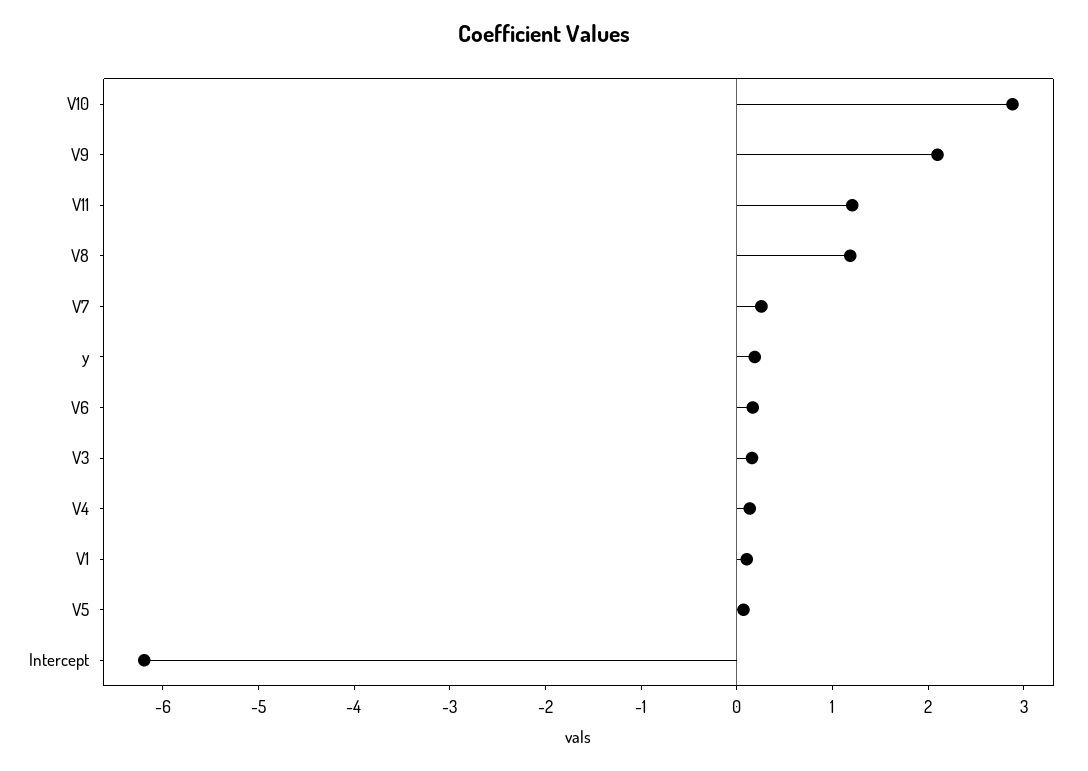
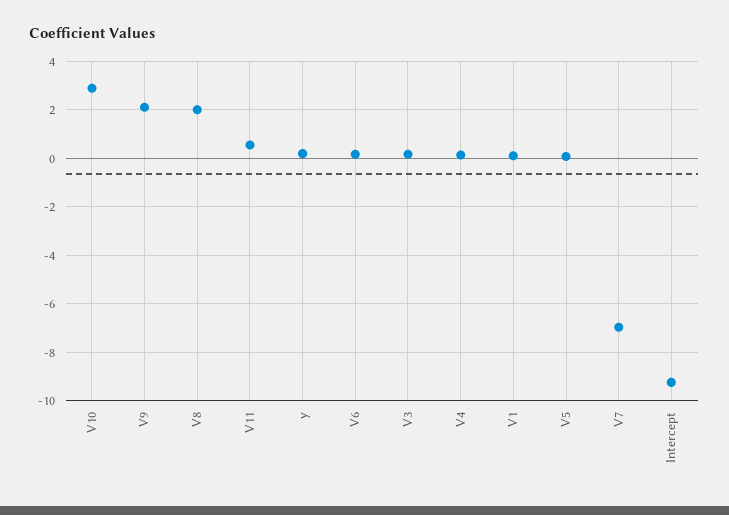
  {
    "V10": 2.8,
    "V9": 2,
-   "V11": 1.2,
+   "V11": 0.5,
-   "V8": 1.2,
+   "V8": 2,
-   "V7": 0.2,
+   "V7": -7,
    "y": 0.2,
    "V6": 0.2,
    "V3": 0.2,
    "V4": 0.2,
    "V1": 0.2,
    "V5": 0,
-   "Intercept": -6.2
+   "Intercept": -9.25
  }

